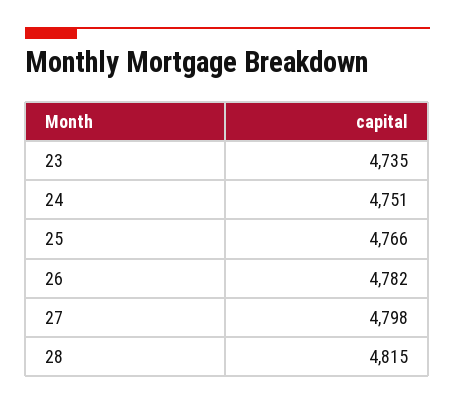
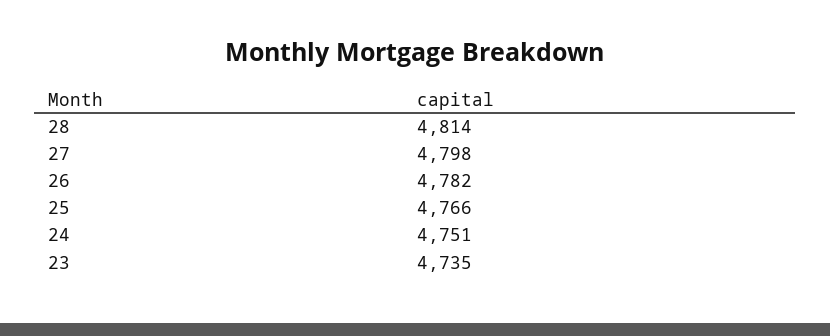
  {
    "23": 4735,
    "24": 4751,
    "25": 4766,
    "26": 4782,
    "27": 4798,
-   "28": 4815
+   "28": 4814
  }

